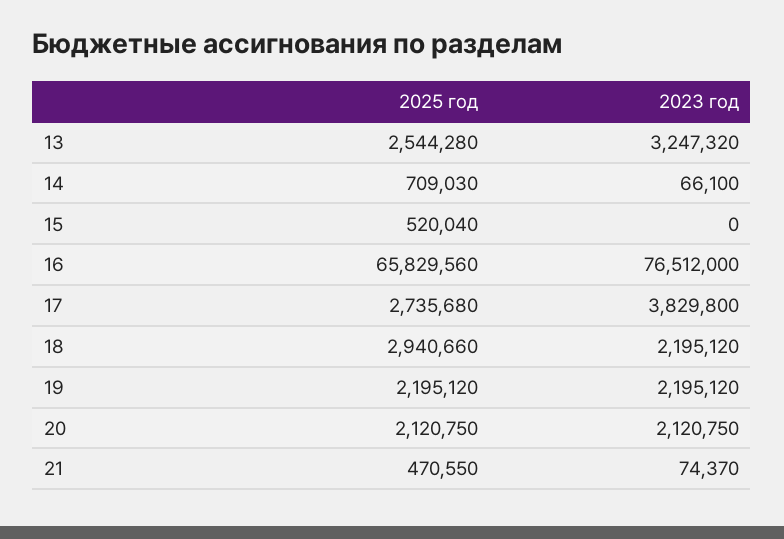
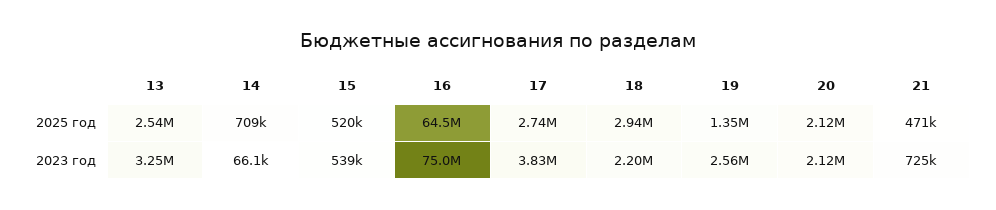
  {
    "2025 год": {
      "13": 2544280,
      "14": 709030,
      "15": 520040,
-     "16": 65829560,
+     "16": 64500000,
      "17": 2735680,
      "18": 2940660,
-     "19": 2195120,
+     "19": 1350000,
      "20": 2120750,
      "21": 470550
    },
    "2023 год": {
      "13": 3247320,
      "14": 66100,
-     "15": 0,
+     "15": 539000,
-     "16": 76512000,
+     "16": 75000000,
      "17": 3829800,
      "18": 2195120,
-     "19": 2195120,
+     "19": 2560000,
      "20": 2120750,
-     "21": 74370
+     "21": 725000
    }
  }

